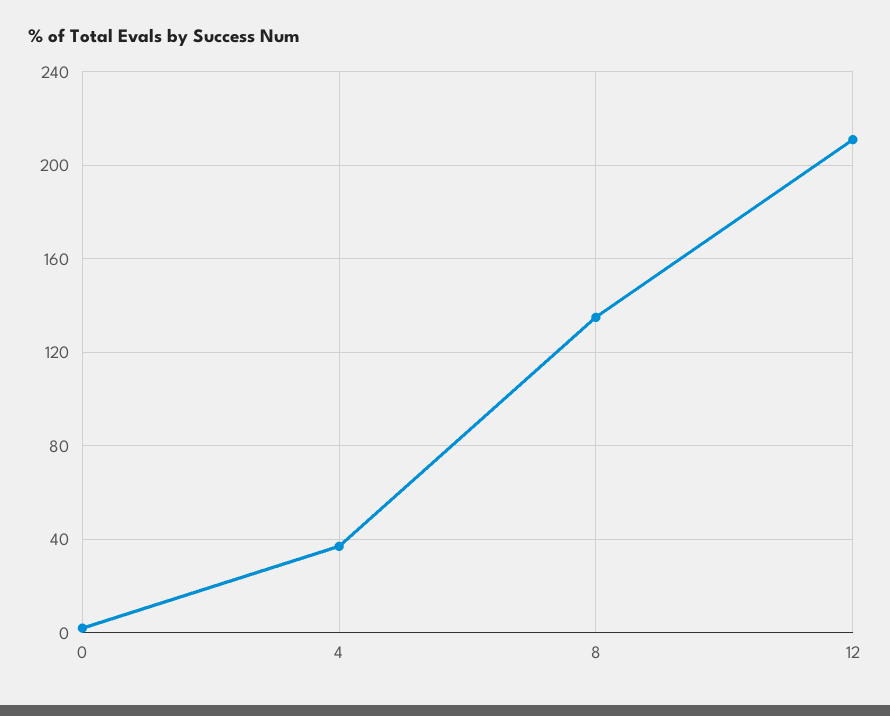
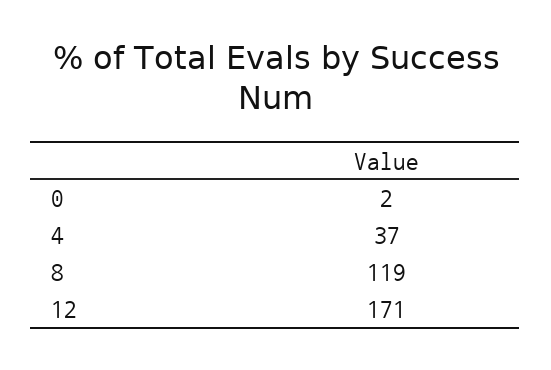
  {
    "0": 2,
    "4": 37,
-   "8": 135,
+   "8": 119,
-   "12": 210
+   "12": 171
  }

